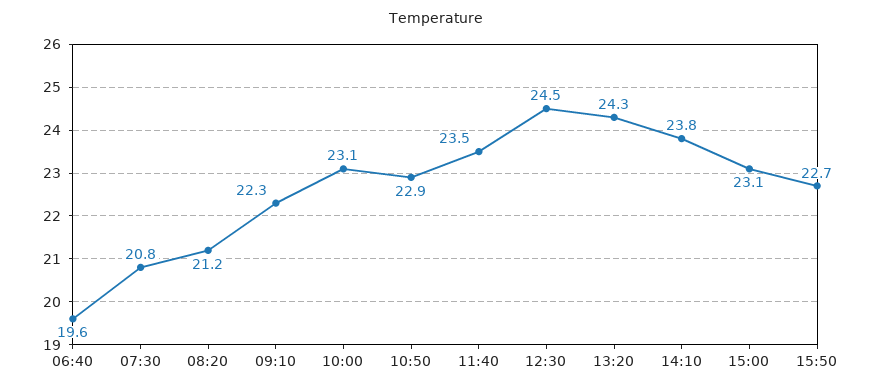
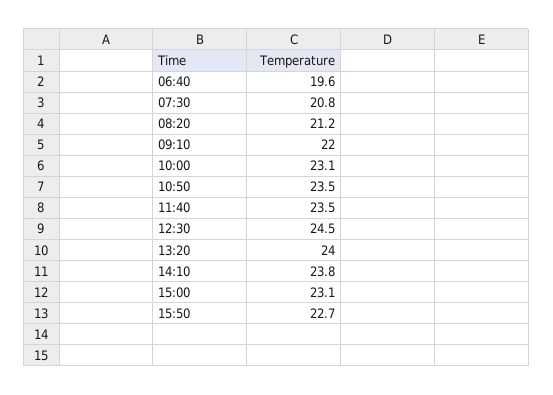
  {
    "06:40": 19.6,
    "07:30": 20.8,
    "08:20": 21.2,
-   "09:10": 22.3,
+   "09:10": 22,
    "10:00": 23.1,
-   "10:50": 22.9,
+   "10:50": 23.5,
    "11:40": 23.5,
    "12:30": 24.5,
-   "13:20": 24.3,
+   "13:20": 24,
    "14:10": 23.8,
    "15:00": 23.1,
    "15:50": 22.7
  }

